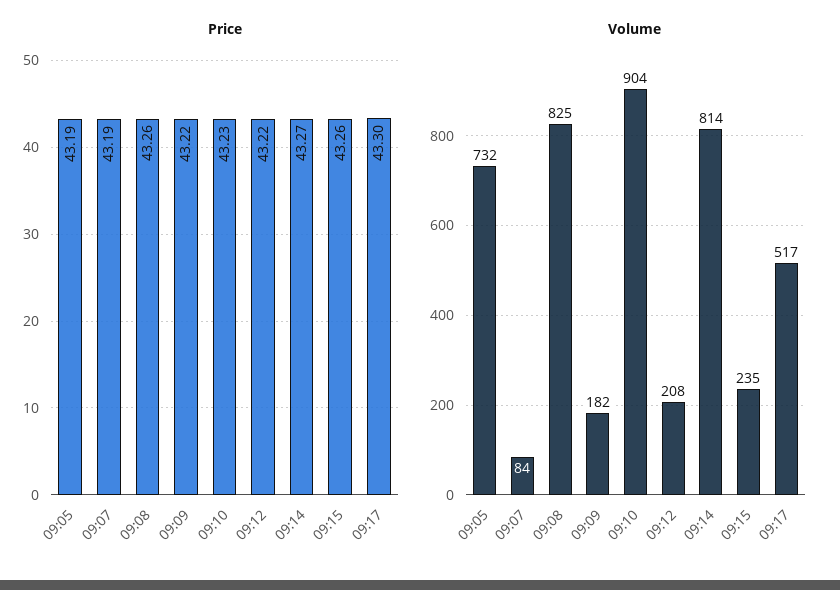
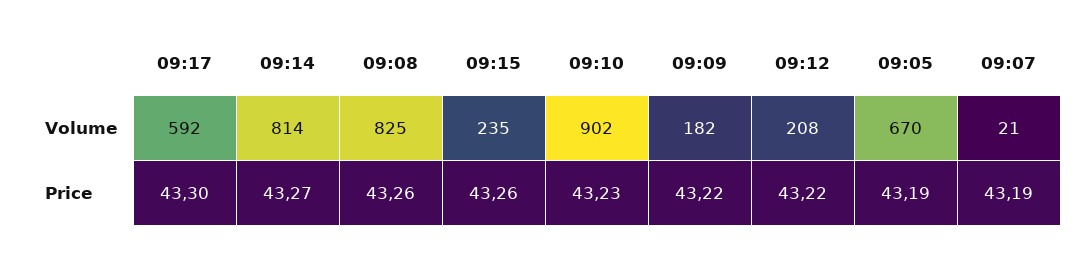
  {
    "Price": {
      "09:05": 43.19,
      "09:07": 43.19,
      "09:08": 43.26,
      "09:09": 43.22,
      "09:10": 43.23,
      "09:12": 43.22,
      "09:14": 43.27,
      "09:15": 43.26,
      "09:17": 43.3
    },
    "Volume": {
-     "09:05": 732,
+     "09:05": 670,
-     "09:07": 84,
+     "09:07": 21,
      "09:08": 825,
      "09:09": 182,
-     "09:10": 904,
+     "09:10": 902,
      "09:12": 208,
      "09:14": 814,
      "09:15": 235,
-     "09:17": 517
+     "09:17": 592
    }
  }

